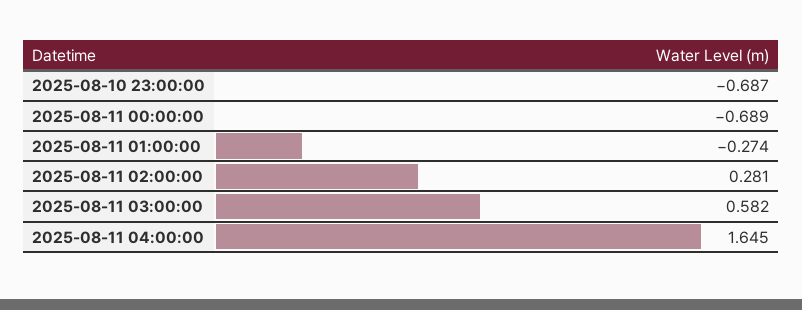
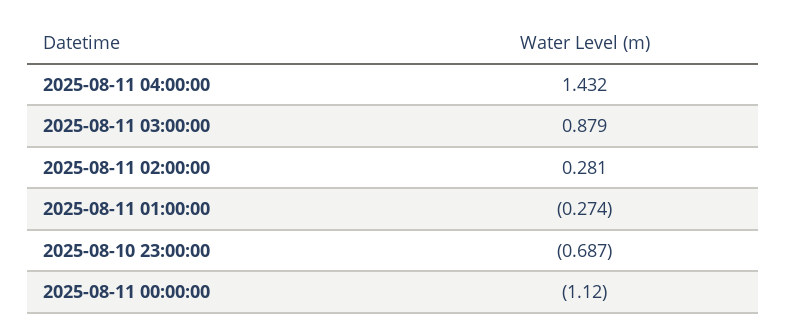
  {
    "2025-08-10 23:00:00": -0.687,
-   "2025-08-11 00:00:00": -0.689,
+   "2025-08-11 00:00:00": -1.12,
    "2025-08-11 01:00:00": -0.274,
    "2025-08-11 02:00:00": 0.281,
-   "2025-08-11 03:00:00": 0.582,
+   "2025-08-11 03:00:00": 0.879,
-   "2025-08-11 04:00:00": 1.645
+   "2025-08-11 04:00:00": 1.432
  }

